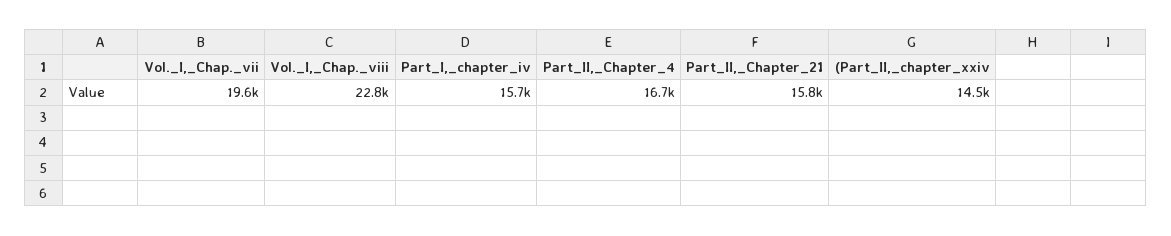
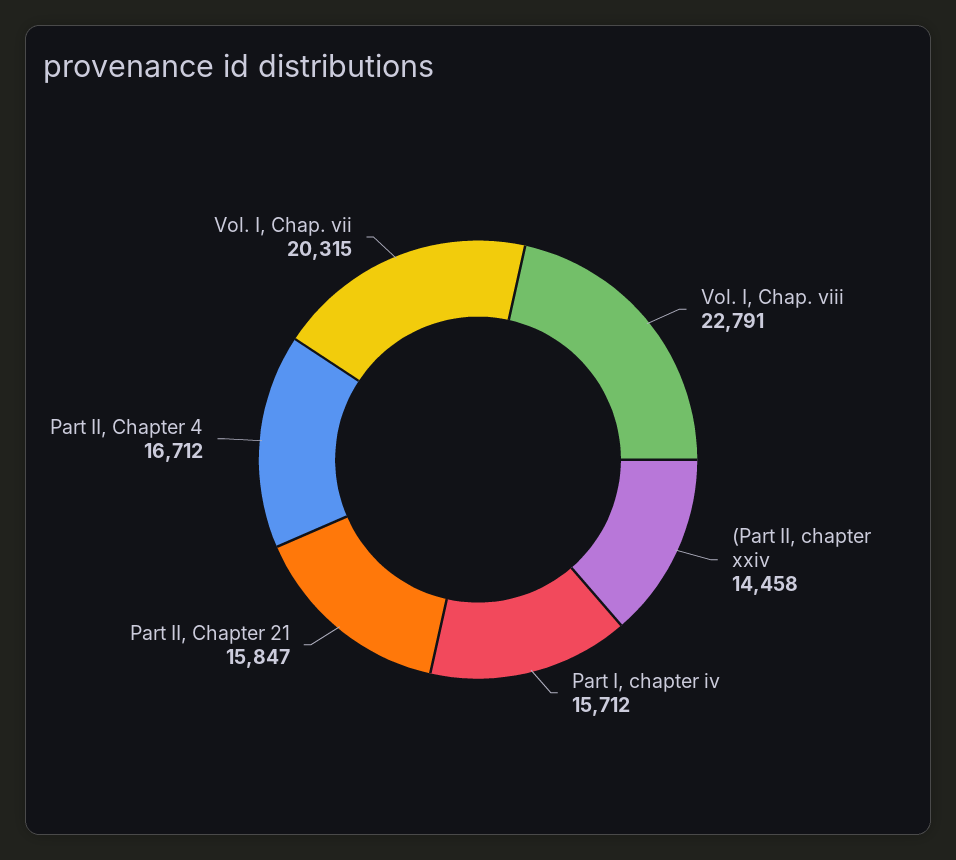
  {
-   "Vol._I,_Chap._vii": 19600,
+   "Vol._I,_Chap._vii": 20315,
    "Vol._I,_Chap._viii": 22791,
    "Part_I,_chapter_iv": 15712,
    "Part_II,_Chapter_4": 16712,
    "Part_II,_Chapter_21": 15847,
    "(Part_II,_chapter_xxiv": 14458
  }

